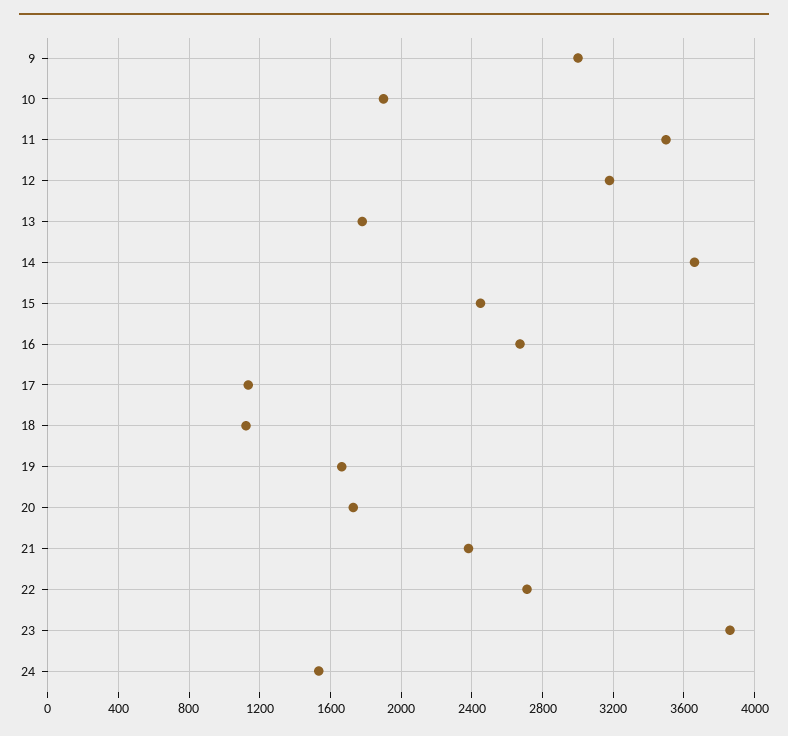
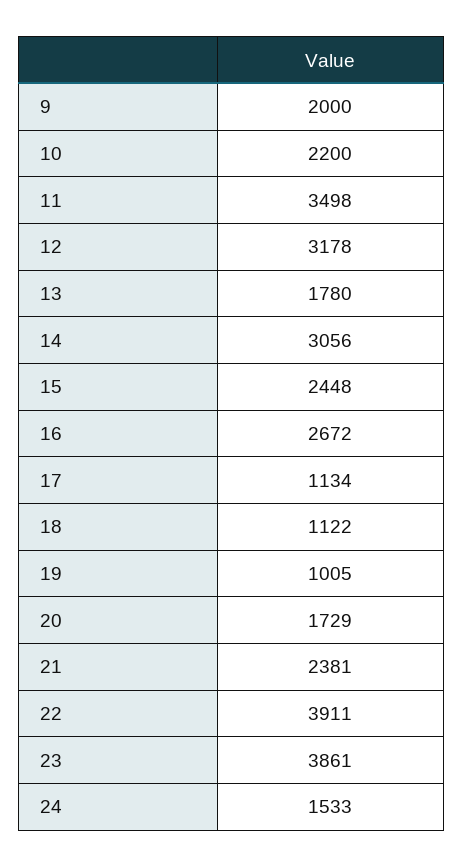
  {
-   "9": 3000,
+   "9": 2000,
-   "10": 1900,
+   "10": 2200,
    "11": 3498,
    "12": 3178,
    "13": 1780,
-   "14": 3650,
+   "14": 3056,
    "15": 2448,
    "16": 2672,
    "17": 1134,
    "18": 1122,
-   "19": 1650,
+   "19": 1005,
    "20": 1729,
    "21": 2381,
-   "22": 2700,
+   "22": 3911,
    "23": 3861,
    "24": 1533
  }

